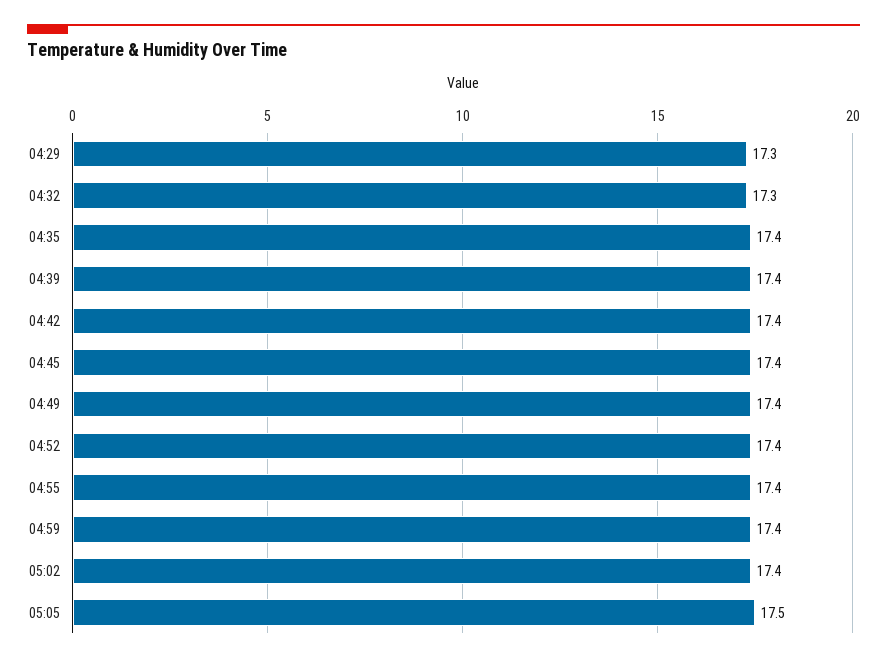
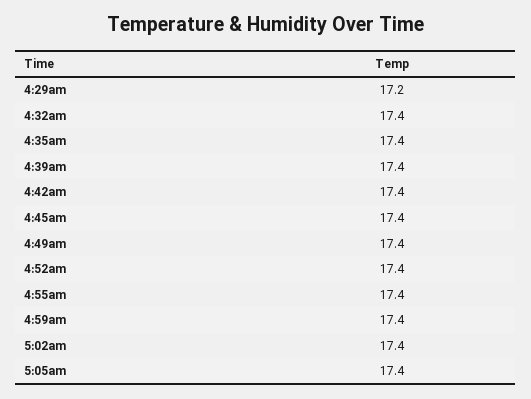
  {
-   "04:29": 17.3,
+   "04:29": 17.2,
-   "04:32": 17.3,
+   "04:32": 17.4,
    "04:35": 17.4,
    "04:39": 17.4,
    "04:42": 17.4,
    "04:45": 17.4,
    "04:49": 17.4,
    "04:52": 17.4,
    "04:55": 17.4,
    "04:59": 17.4,
    "05:02": 17.4,
-   "05:05": 17.5
+   "05:05": 17.4
  }

